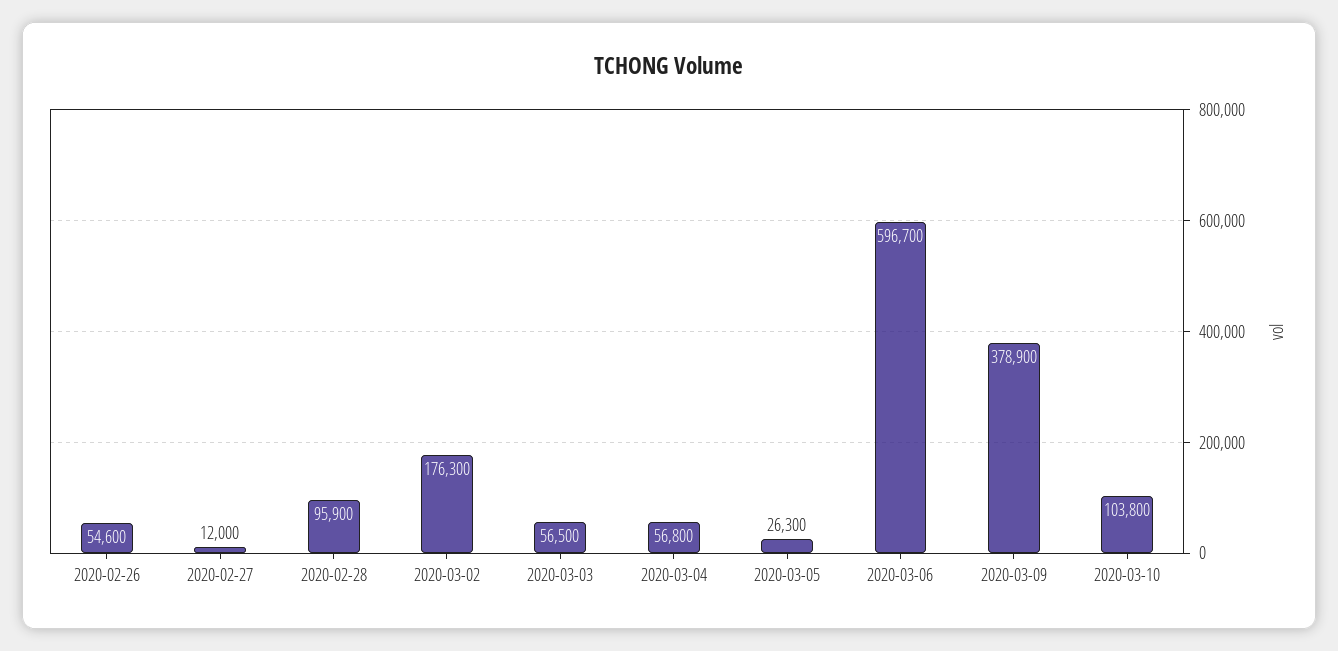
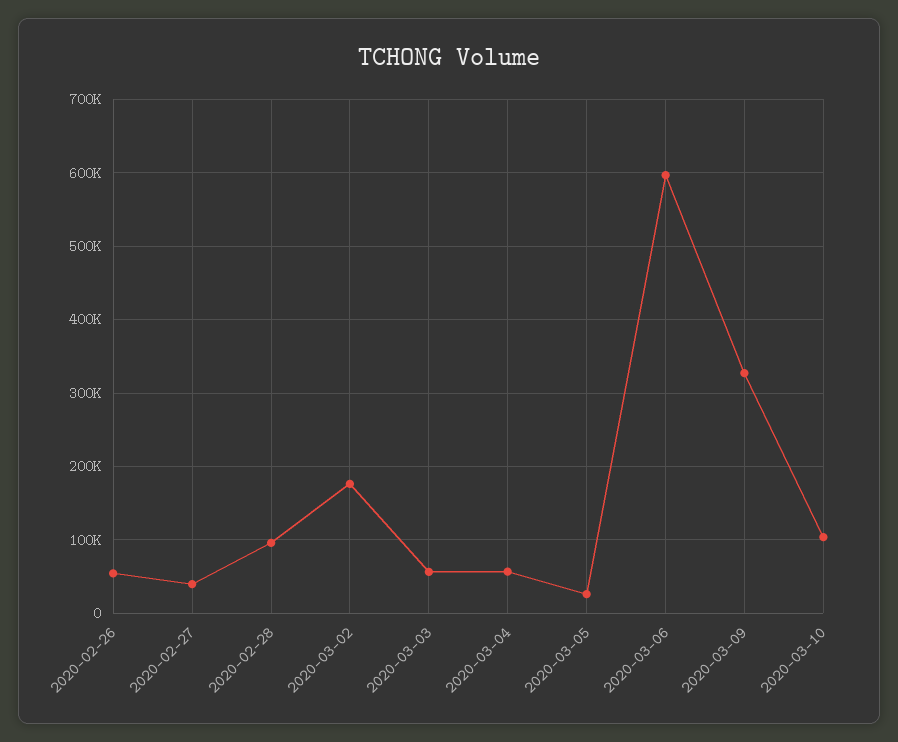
  {
    "2020-02-26": 54600,
-   "2020-02-27": 12000,
+   "2020-02-27": 40000,
    "2020-02-28": 95900,
    "2020-03-02": 176300,
    "2020-03-03": 56500,
    "2020-03-04": 56800,
    "2020-03-05": 26300,
    "2020-03-06": 596700,
-   "2020-03-09": 378900,
+   "2020-03-09": 330000,
    "2020-03-10": 103800
  }

